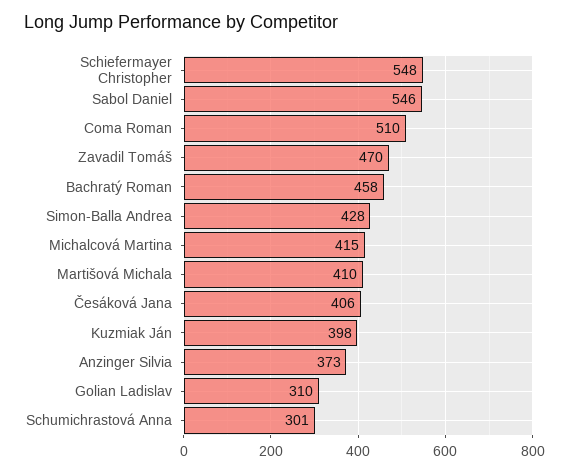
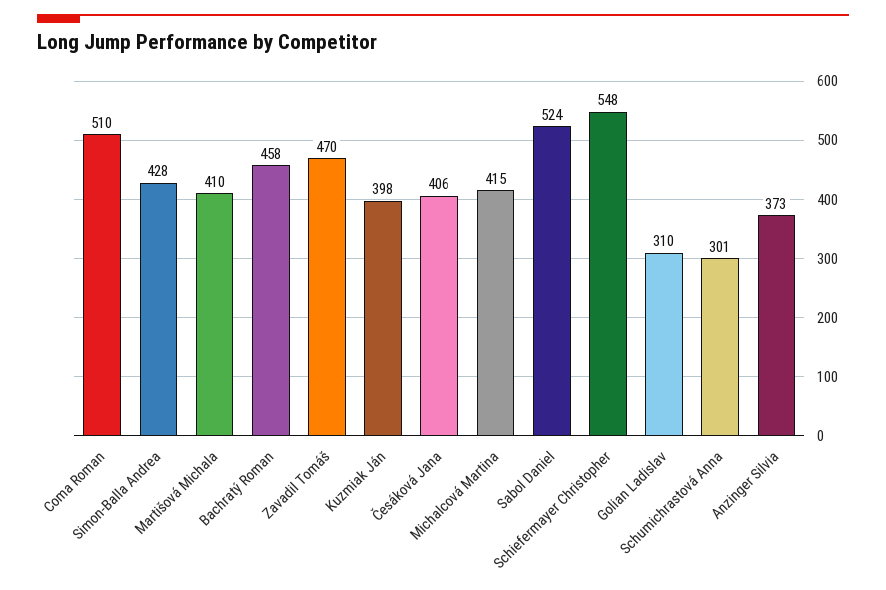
  {
    "Schiefermayer Christopher": 548,
-   "Sabol Daniel": 546,
+   "Sabol Daniel": 524,
    "Coma Roman": 510,
    "Zavadil Tomáš": 470,
    "Bachratý Roman": 458,
    "Simon-Balla Andrea": 428,
    "Michalcová Martina": 415,
    "Martišová Michala": 410,
    "Česáková Jana": 406,
    "Kuzmiak Ján": 398,
    "Anzinger Silvia": 373,
    "Golian Ladislav": 310,
    "Schumichrastová Anna": 301
  }

